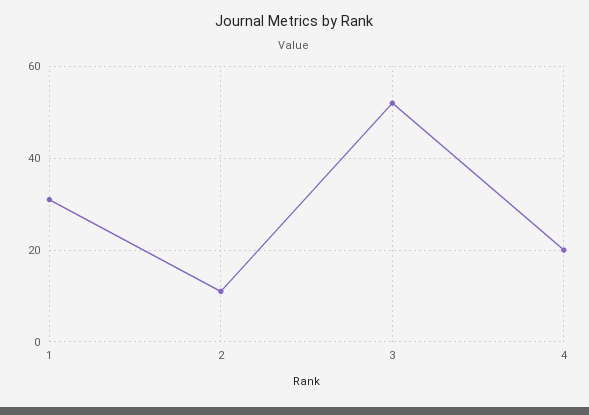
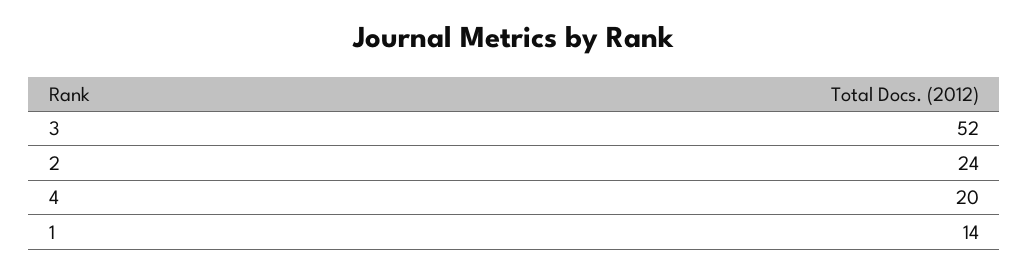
  {
-   "1": 30,
+   "1": 14,
-   "2": 10,
+   "2": 24,
    "3": 52,
    "4": 20
  }

